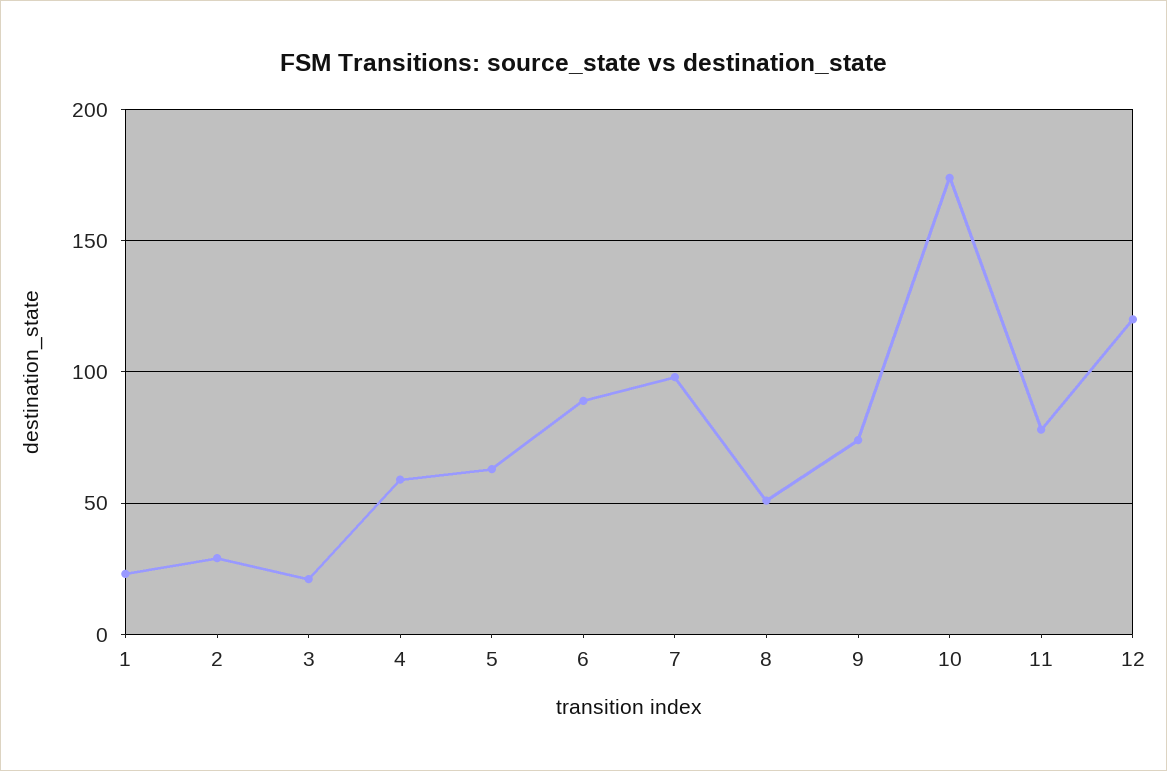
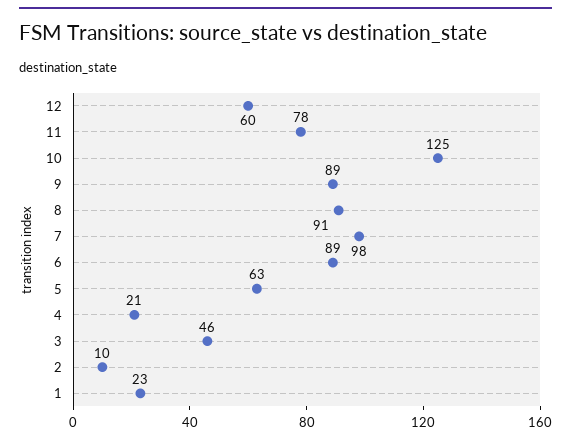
  {
    "1": 23,
-   "2": 30,
+   "2": 10,
-   "3": 20,
+   "3": 46,
-   "4": 60,
+   "4": 21,
    "5": 63,
    "6": 89,
    "7": 98,
-   "8": 50,
+   "8": 91,
-   "9": 75,
+   "9": 89,
-   "10": 175,
+   "10": 125,
    "11": 78,
-   "12": 120
+   "12": 60
  }

